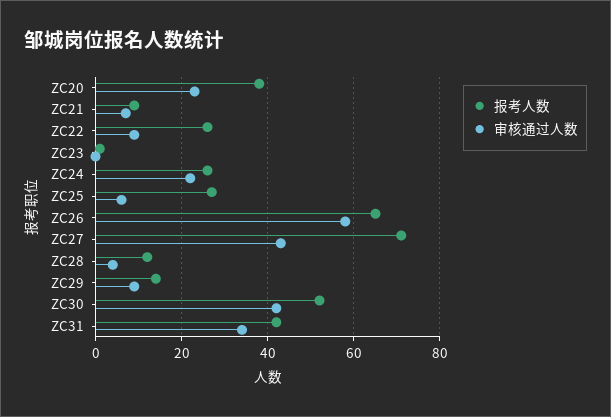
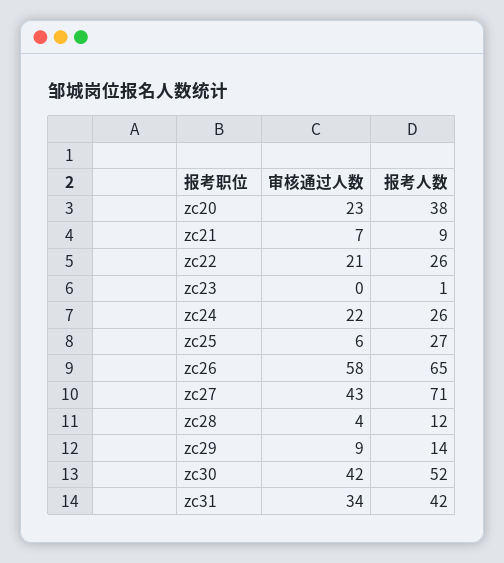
  {
    "报考人数": {
      "ZC20": 38,
      "ZC21": 9,
      "ZC22": 26,
      "ZC23": 1,
      "ZC24": 26,
      "ZC25": 27,
      "ZC26": 65,
      "ZC27": 71,
      "ZC28": 12,
      "ZC29": 14,
      "ZC30": 52,
      "ZC31": 42
    },
    "审核通过人数": {
      "ZC20": 23,
      "ZC21": 7,
-     "ZC22": 10,
+     "ZC22": 21,
      "ZC23": 0,
      "ZC24": 22,
      "ZC25": 6,
      "ZC26": 58,
      "ZC27": 43,
      "ZC28": 4,
      "ZC29": 9,
      "ZC30": 42,
      "ZC31": 34
    }
  }

